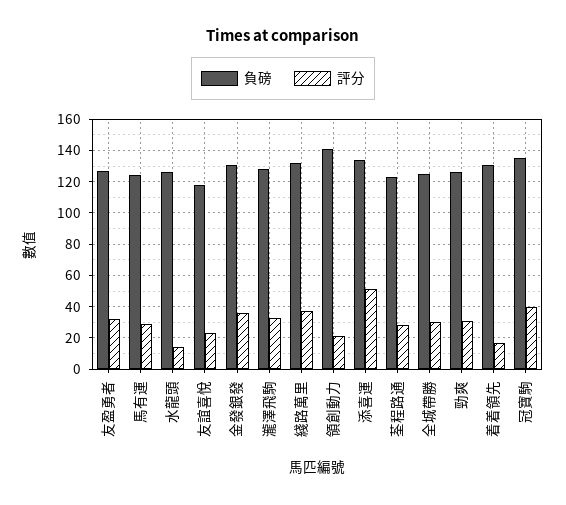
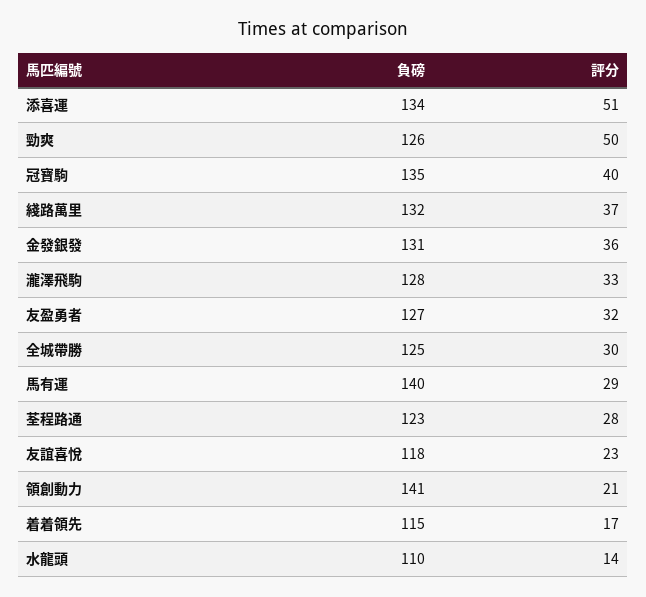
  {
    "負磅": {
      "友盈勇者": 127,
-     "馬有運": 125,
+     "馬有運": 140,
-     "水龍頭": 125,
+     "水龍頭": 110,
      "友誼喜悅": 118,
      "金發銀發": 131,
      "瀧澤飛駒": 128,
      "綫路萬里": 132,
      "領創動力": 141,
      "添喜運": 134,
      "荃程路通": 123,
      "全城帶勝": 125,
      "勁爽": 126,
-     "着着領先": 130,
+     "着着領先": 115,
      "冠寶駒": 135
    },
    "評分": {
      "友盈勇者": 32,
      "馬有運": 29,
      "水龍頭": 14,
      "友誼喜悅": 23,
      "金發銀發": 36,
      "瀧澤飛駒": 33,
      "綫路萬里": 37,
      "領創動力": 21,
      "添喜運": 51,
      "荃程路通": 28,
      "全城帶勝": 30,
-     "勁爽": 30,
+     "勁爽": 50,
      "着着領先": 17,
      "冠寶駒": 40
    }
  }

